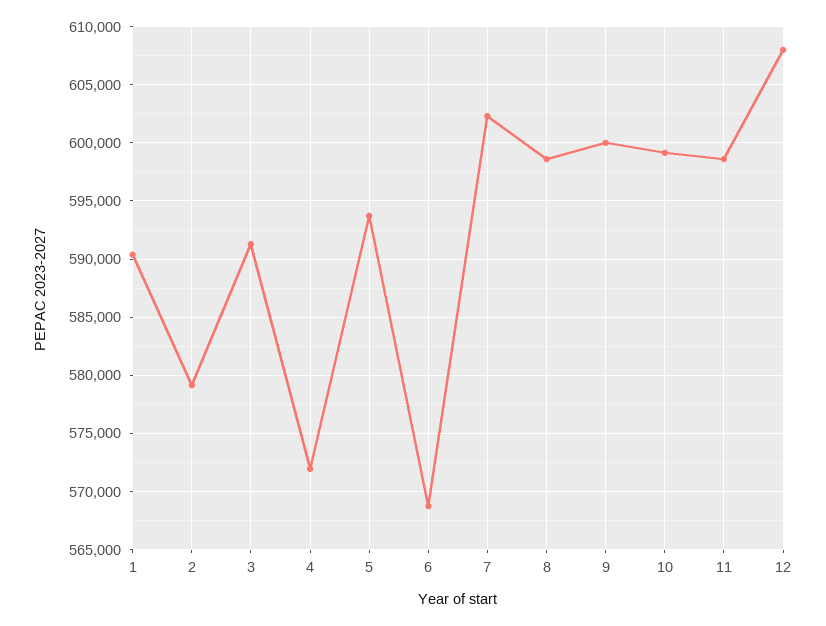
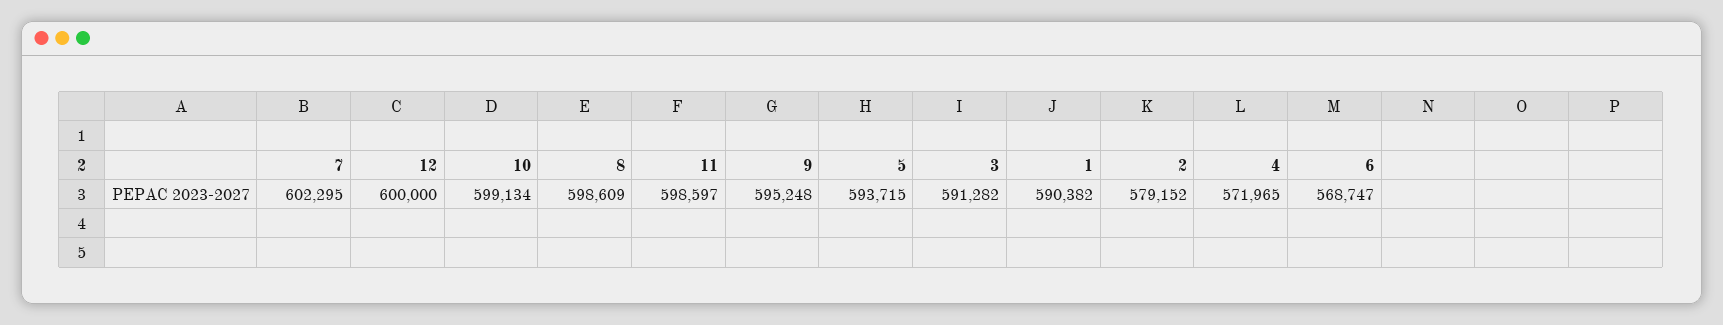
  {
    "1": 590382,
    "2": 579152,
    "3": 591282,
    "4": 571965,
    "5": 593715,
    "6": 568747,
    "7": 602295,
    "8": 598609,
-   "9": 600000,
+   "9": 595248,
    "10": 599134,
    "11": 598597,
-   "12": 608000
+   "12": 600000
  }

